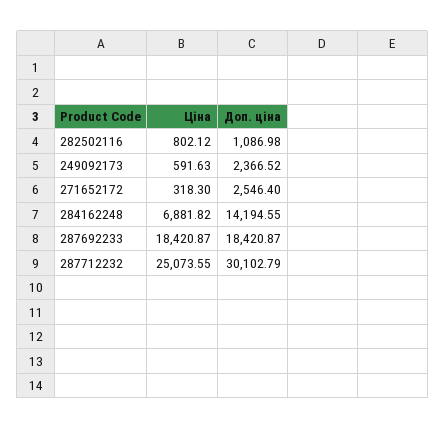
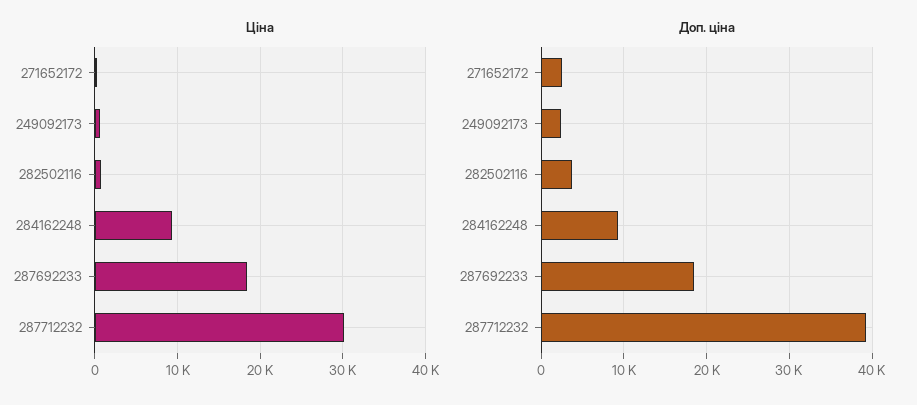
  {
    "Ціна": {
      "282502116": 802.12,
      "249092173": 591.63,
      "271652172": 318.3,
-     "284162248": 6881.82,
+     "284162248": 9000,
      "287692233": 18420.87,
-     "287712232": 25073.55
+     "287712232": 30000
    },
    "Доп. ціна": {
-     "282502116": 1086.98,
+     "282502116": 4000,
      "249092173": 2366.52,
      "271652172": 2546.4,
-     "284162248": 14194.55,
+     "284162248": 9000,
      "287692233": 18420.87,
-     "287712232": 30102.79
+     "287712232": 39000
    }
  }

